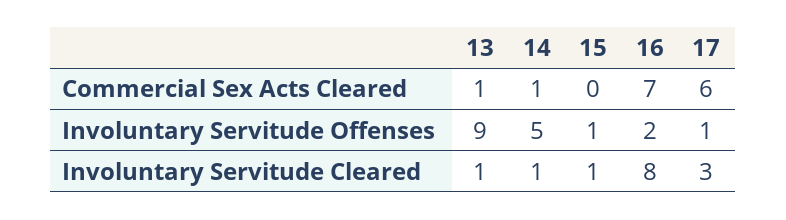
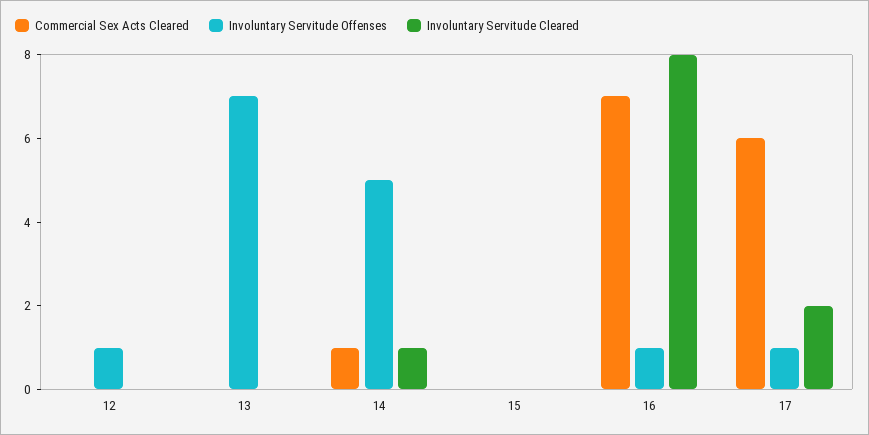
  {
    "Commercial Sex Acts Cleared": {
-     "13": 1,
+     "13": 0,
      "14": 1,
      "15": 0,
      "16": 7,
-     "17": 6
+     "17": 6,
+     "12": 0
    },
    "Involuntary Servitude Offenses": {
-     "13": 9,
+     "13": 7,
      "14": 5,
-     "15": 1,
+     "15": 0,
-     "16": 2,
+     "16": 1,
-     "17": 1
+     "17": 1,
+     "12": 1
    },
    "Involuntary Servitude Cleared": {
-     "13": 1,
+     "13": 0,
      "14": 1,
-     "15": 1,
+     "15": 0,
      "16": 8,
-     "17": 3
+     "17": 2,
+     "12": 0
    }
  }

